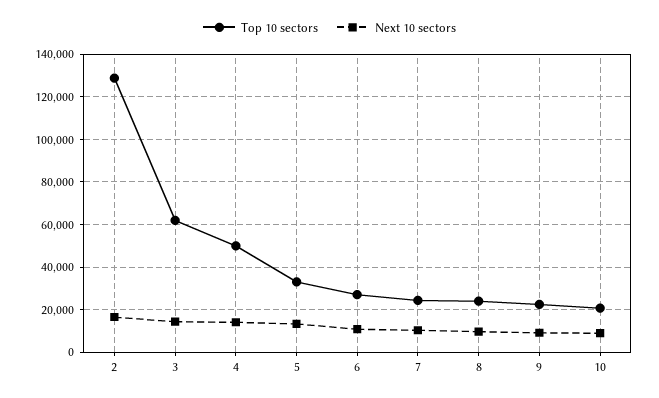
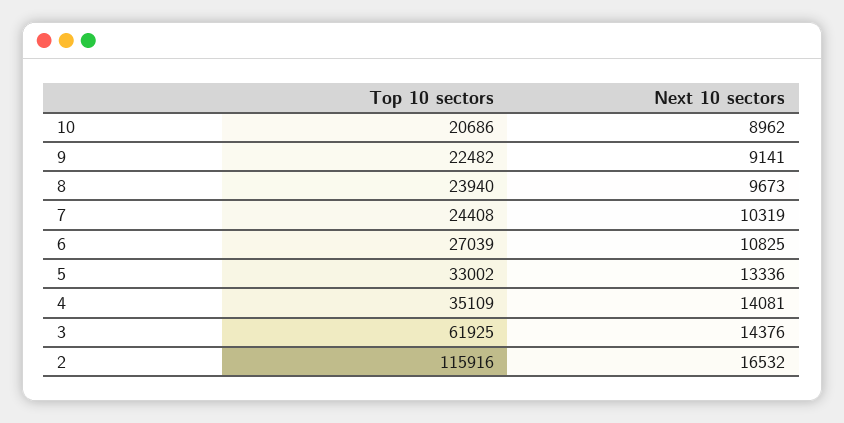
  {
    "Top 10 sectors": {
-     "2": 130000,
+     "2": 115916,
      "3": 61925,
-     "4": 50000,
+     "4": 35109,
      "5": 33002,
      "6": 27039,
      "7": 24408,
      "8": 23940,
      "9": 22482,
      "10": 20686
    },
    "Next 10 sectors": {
      "2": 16532,
      "3": 14376,
      "4": 14081,
      "5": 13336,
      "6": 10825,
      "7": 10319,
      "8": 9673,
      "9": 9141,
      "10": 8962
    }
  }

